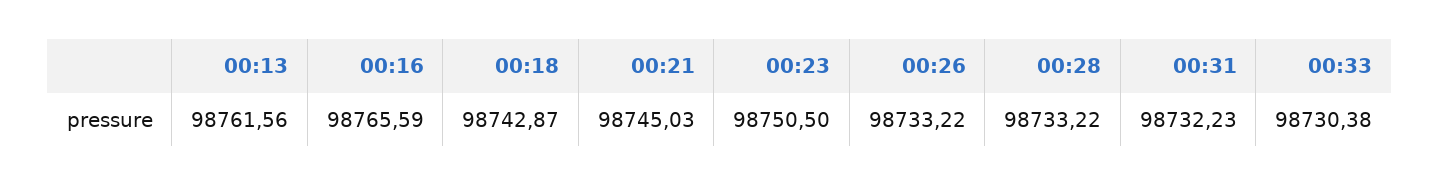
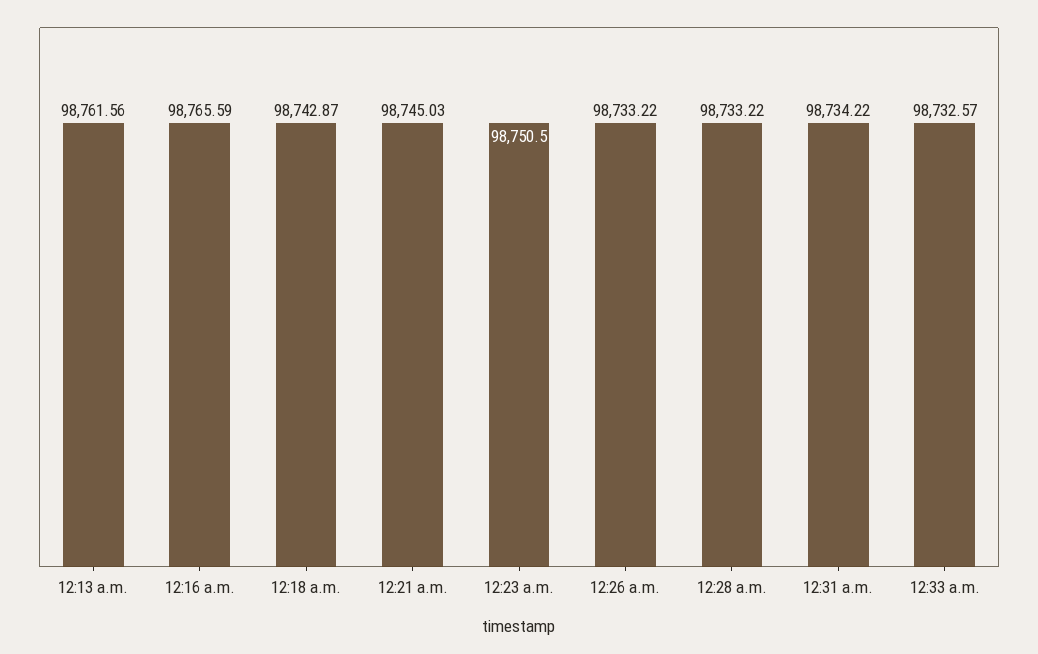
  {
    "00:13": 98761.56,
    "00:16": 98765.59,
    "00:18": 98742.87,
    "00:21": 98745.03,
    "00:23": 98750.5,
    "00:26": 98733.22,
    "00:28": 98733.22,
-   "00:31": 98732.23,
+   "00:31": 98734.22,
-   "00:33": 98730.38
+   "00:33": 98732.57
  }

